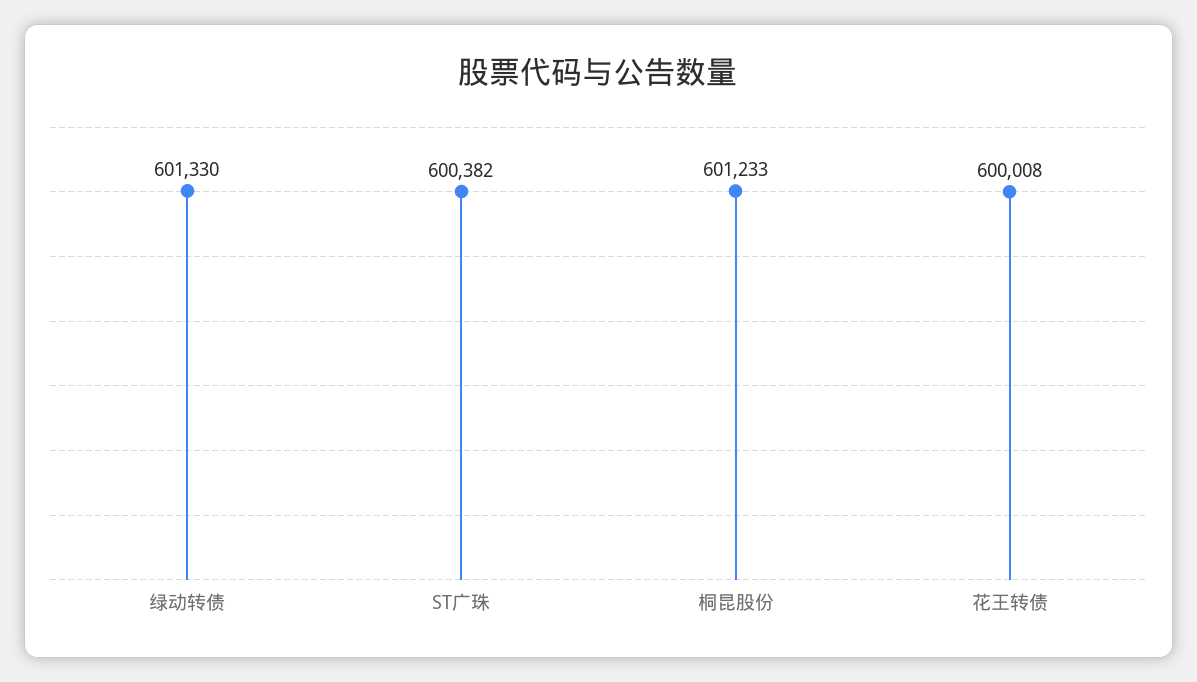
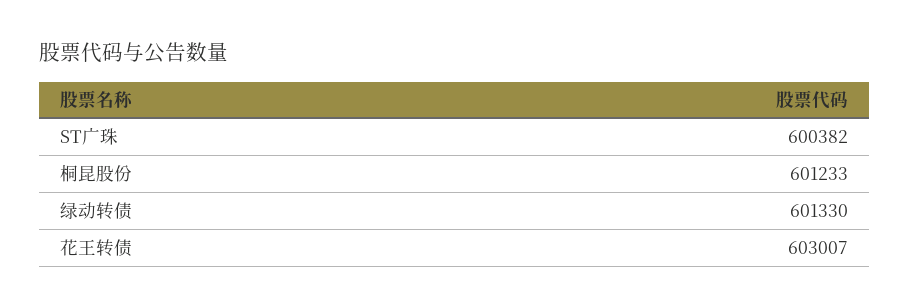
  {
    "绿动转债": 601330,
    "ST广珠": 600382,
    "桐昆股份": 601233,
-   "花王转债": 600008
+   "花王转债": 603007
  }

